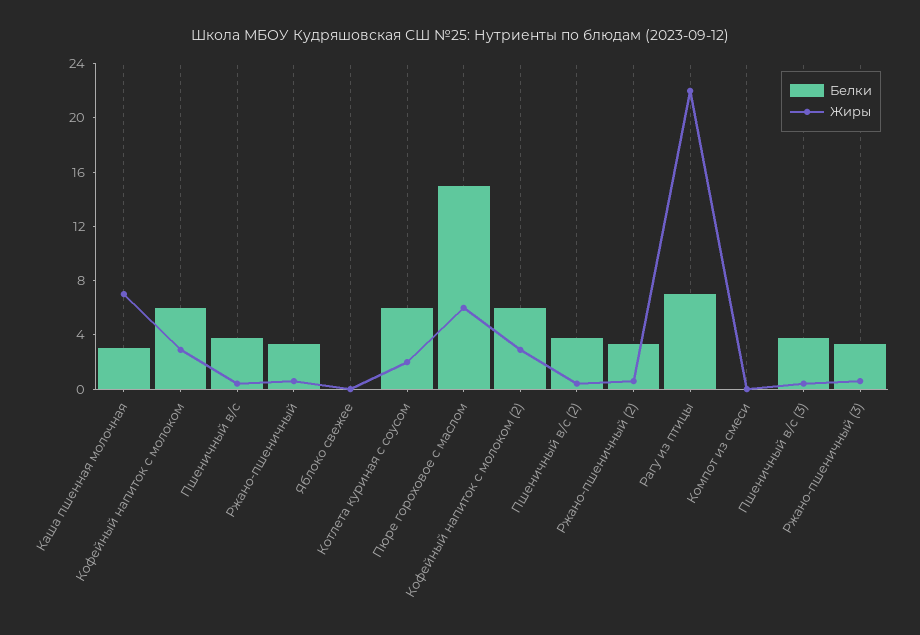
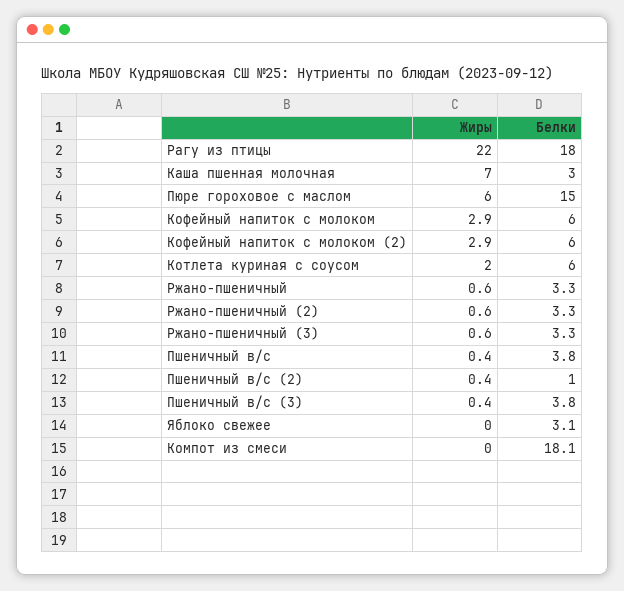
  {
    "Белки": {
      "Каша пшенная молочная": 3,
      "Кофейный напиток с молоком": 6,
      "Пшеничный в/с": 3.8,
      "Ржано-пшеничный": 3.3,
-     "Яблоко свежее": 0,
+     "Яблоко свежее": 3.1,
      "Котлета куриная с соусом": 6,
      "Пюре гороховое с маслом": 15,
      "Кофейный напиток с молоком (2)": 6,
-     "Пшеничный в/с (2)": 4,
+     "Пшеничный в/с (2)": 1,
      "Ржано-пшеничный (2)": 3.3,
-     "Рагу из птицы": 7,
+     "Рагу из птицы": 18,
-     "Компот из смеси": 0,
+     "Компот из смеси": 18.1,
      "Пшеничный в/с (3)": 3.8,
      "Ржано-пшеничный (3)": 3.3
    },
    "Жиры": {
      "Каша пшенная молочная": 7,
      "Кофейный напиток с молоком": 2.9,
      "Пшеничный в/с": 0.4,
      "Ржано-пшеничный": 0.6,
      "Яблоко свежее": 0,
      "Котлета куриная с соусом": 2,
      "Пюре гороховое с маслом": 6,
      "Кофейный напиток с молоком (2)": 2.9,
      "Пшеничный в/с (2)": 0.4,
      "Ржано-пшеничный (2)": 0.6,
      "Рагу из птицы": 22,
      "Компот из смеси": 0,
      "Пшеничный в/с (3)": 0.4,
      "Ржано-пшеничный (3)": 0.6
    }
  }

